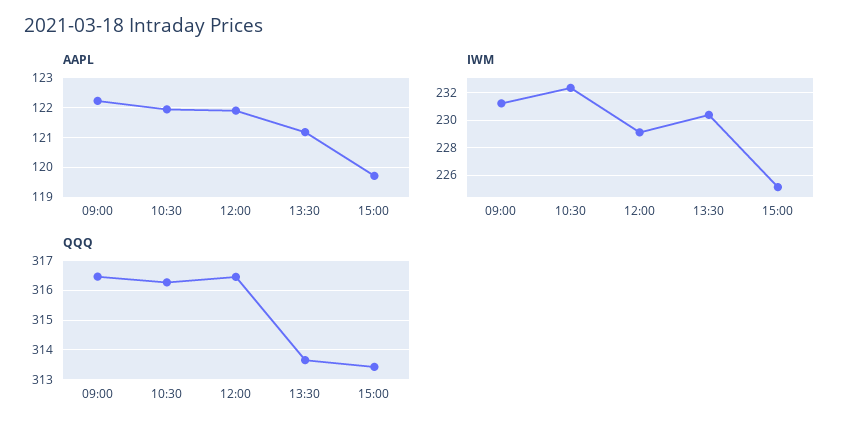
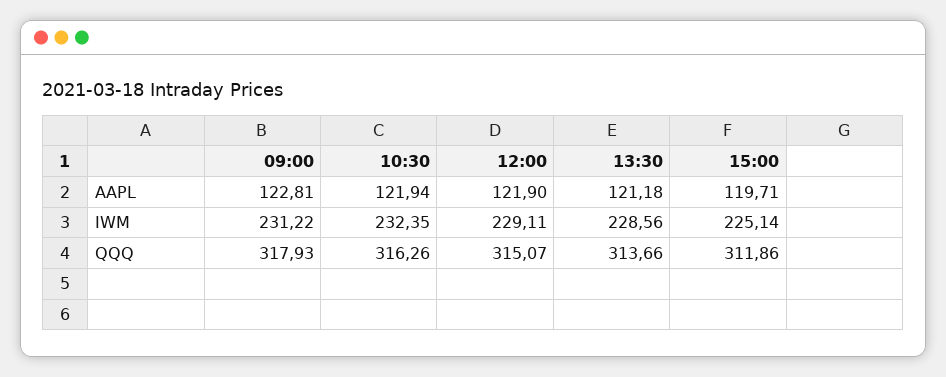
  {
    "AAPL": {
-     "09:00": 122.25,
+     "09:00": 122.81,
      "10:30": 121.94,
      "12:00": 121.9,
      "13:30": 121.18,
      "15:00": 119.71
    },
    "IWM": {
      "09:00": 231.22,
      "10:30": 232.35,
      "12:00": 229.11,
-     "13:30": 230.5,
+     "13:30": 228.56,
      "15:00": 225.14
    },
    "QQQ": {
-     "09:00": 316.5,
+     "09:00": 317.93,
      "10:30": 316.26,
-     "12:00": 316.5,
+     "12:00": 315.07,
      "13:30": 313.66,
-     "15:00": 313.5
+     "15:00": 311.86
    }
  }

